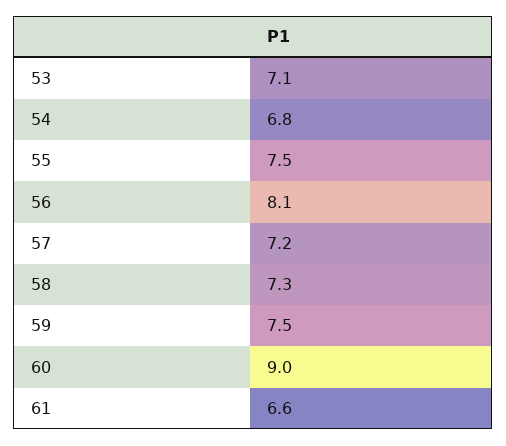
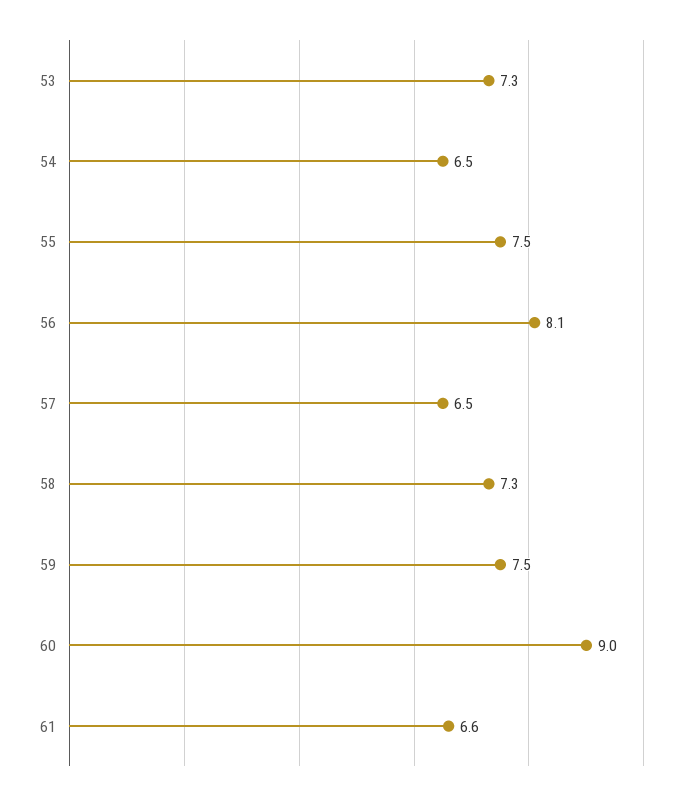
  {
-   "53": 7.1,
+   "53": 7.3,
-   "54": 6.8,
+   "54": 6.5,
    "55": 7.5,
    "56": 8.1,
-   "57": 7.2,
+   "57": 6.5,
    "58": 7.3,
    "59": 7.5,
    "60": 9,
    "61": 6.6
  }

